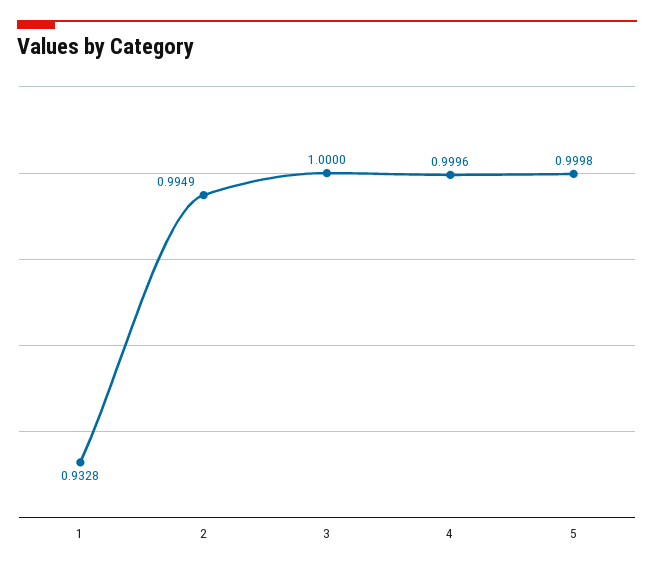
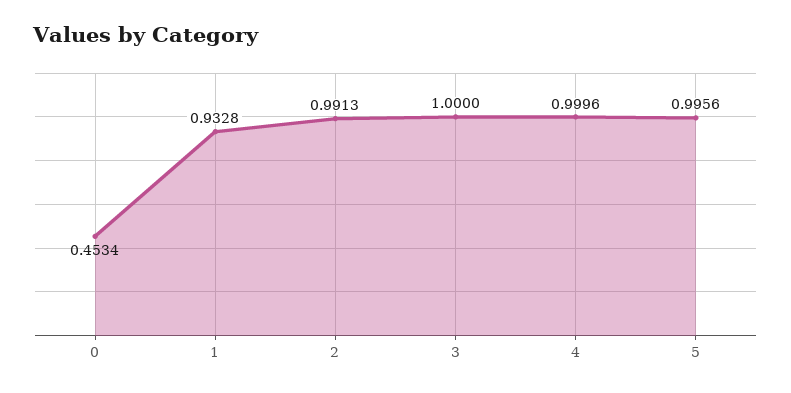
  {
    "1": 0.9328,
-   "2": 0.9949,
+   "2": 0.9913,
    "3": 1,
    "4": 0.9996,
-   "5": 0.9998
+   "5": 0.9956,
+   "0": 0.4534
  }

